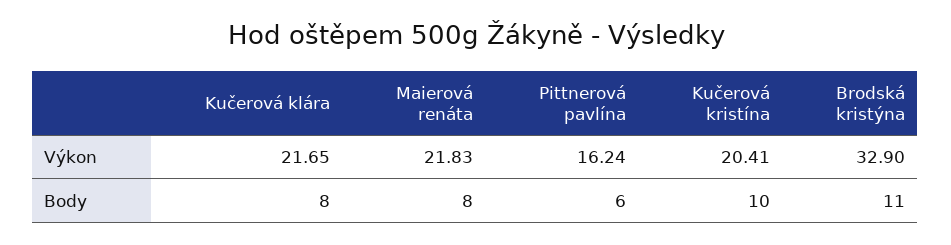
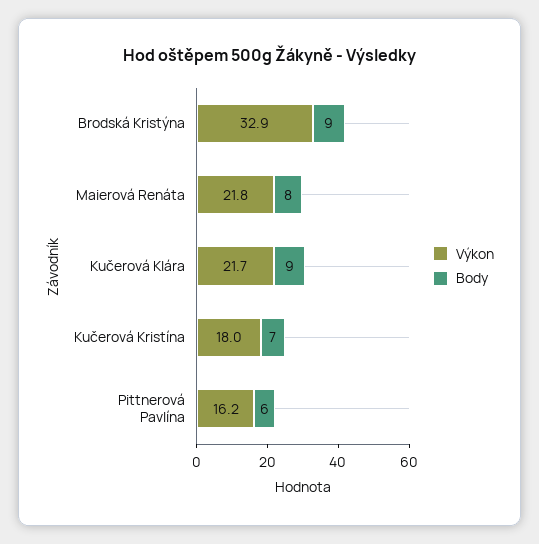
  {
    "Výkon": {
      "Kučerová klára": 21.65,
      "Maierová renáta": 21.83,
      "Pittnerová pavlína": 16.24,
-     "Kučerová kristína": 20.41,
+     "Kučerová kristína": 18,
      "Brodská kristýna": 32.9
    },
    "Body": {
-     "Kučerová klára": 8,
+     "Kučerová klára": 9,
      "Maierová renáta": 8,
      "Pittnerová pavlína": 6,
-     "Kučerová kristína": 10,
+     "Kučerová kristína": 7,
-     "Brodská kristýna": 11
+     "Brodská kristýna": 9
    }
  }

